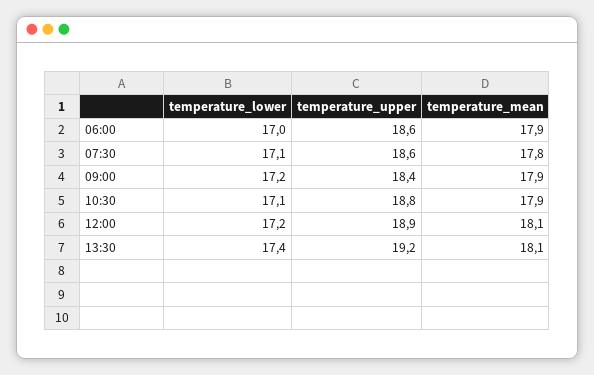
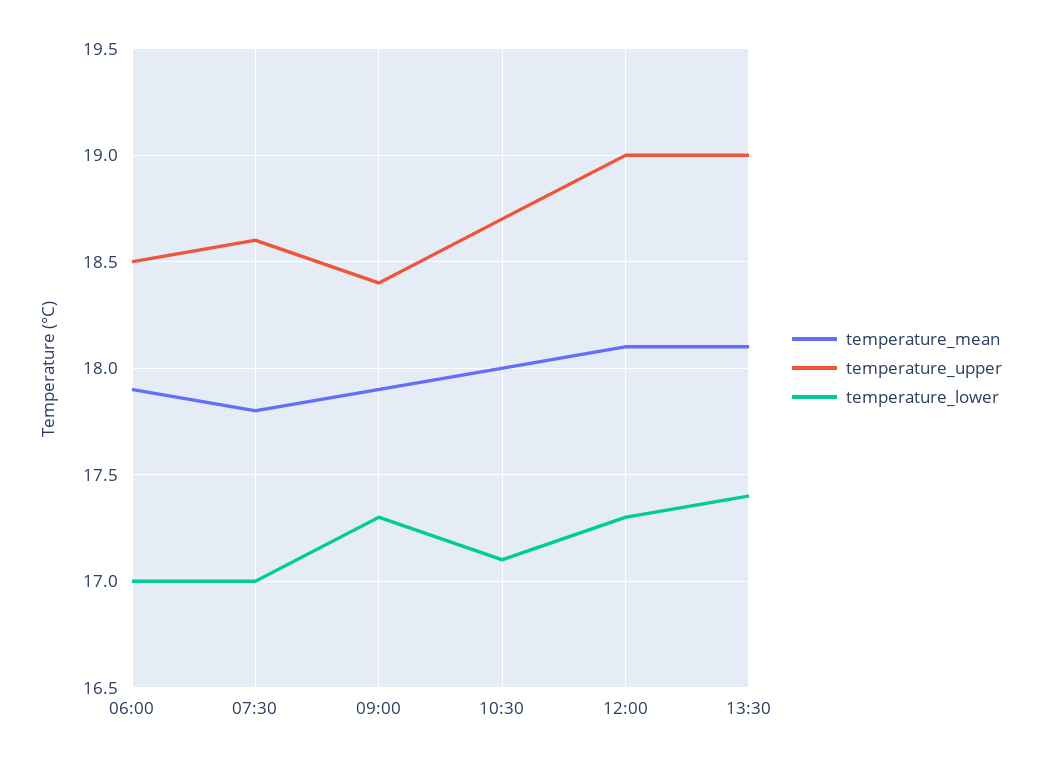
  {
    "temperature_lower": {
      "06:00": 17,
-     "07:30": 17.1,
+     "07:30": 17,
-     "09:00": 17.2,
+     "09:00": 17.3,
      "10:30": 17.1,
-     "12:00": 17.2,
+     "12:00": 17.3,
      "13:30": 17.4
    },
    "temperature_upper": {
-     "06:00": 18.6,
+     "06:00": 18.5,
      "07:30": 18.6,
      "09:00": 18.4,
-     "10:30": 18.8,
+     "10:30": 18.7,
-     "12:00": 18.9,
+     "12:00": 19,
-     "13:30": 19.2
+     "13:30": 19
    },
    "temperature_mean": {
      "06:00": 17.9,
      "07:30": 17.8,
      "09:00": 17.9,
-     "10:30": 17.9,
+     "10:30": 18,
      "12:00": 18.1,
      "13:30": 18.1
    }
  }

